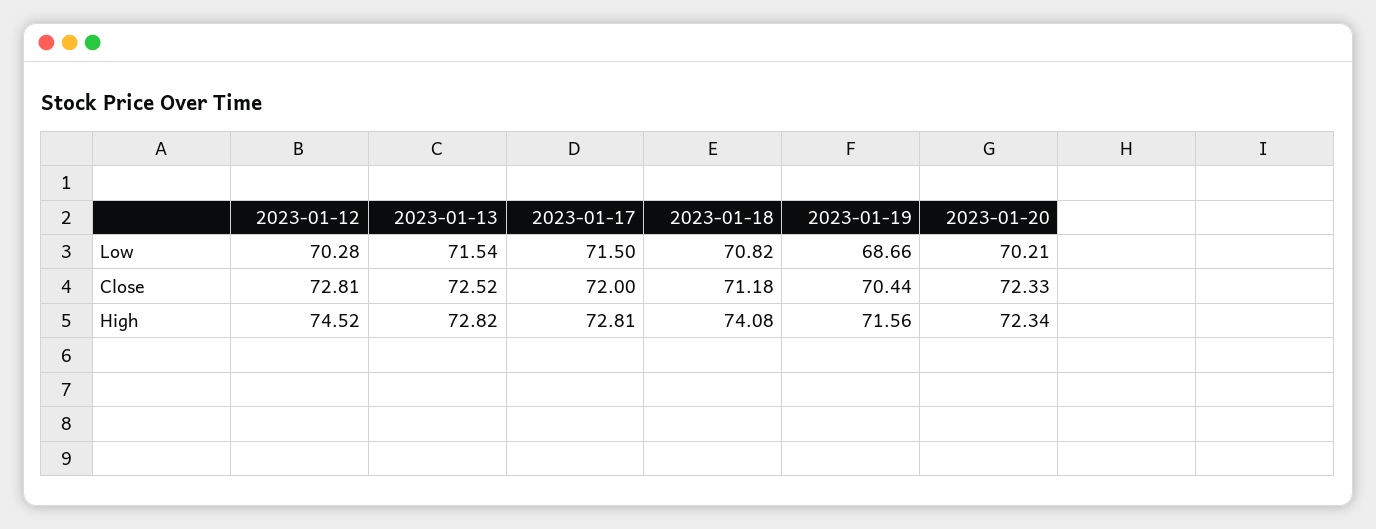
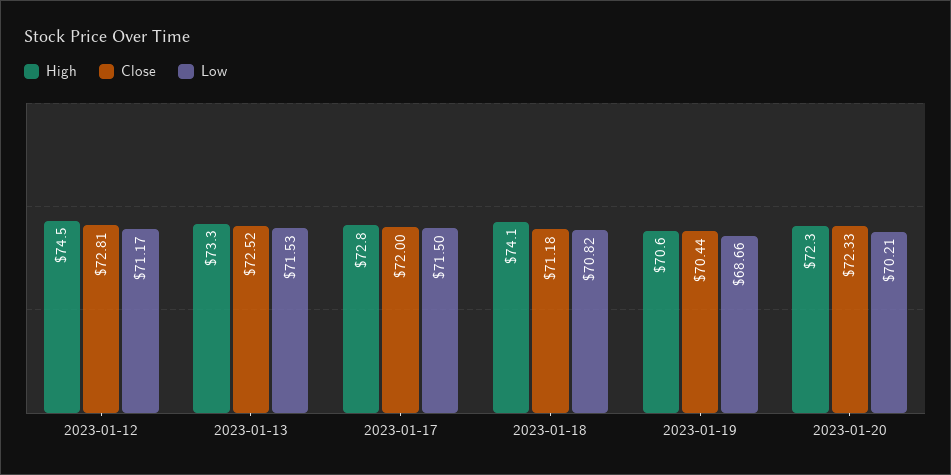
  {
    "Low": {
-     "2023-01-12": 70.28,
+     "2023-01-12": 71.17,
-     "2023-01-13": 71.54,
+     "2023-01-13": 71.53,
      "2023-01-17": 71.5,
      "2023-01-18": 70.82,
      "2023-01-19": 68.66,
      "2023-01-20": 70.21
    },
    "Close": {
      "2023-01-12": 72.81,
      "2023-01-13": 72.52,
      "2023-01-17": 72,
      "2023-01-18": 71.18,
      "2023-01-19": 70.44,
      "2023-01-20": 72.33
    },
    "High": {
      "2023-01-12": 74.52,
-     "2023-01-13": 72.82,
+     "2023-01-13": 73.3,
      "2023-01-17": 72.81,
      "2023-01-18": 74.08,
-     "2023-01-19": 71.56,
+     "2023-01-19": 70.6,
      "2023-01-20": 72.34
    }
  }

